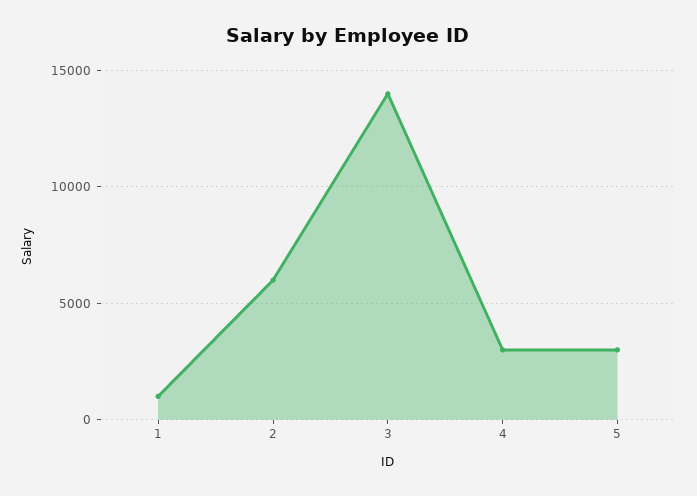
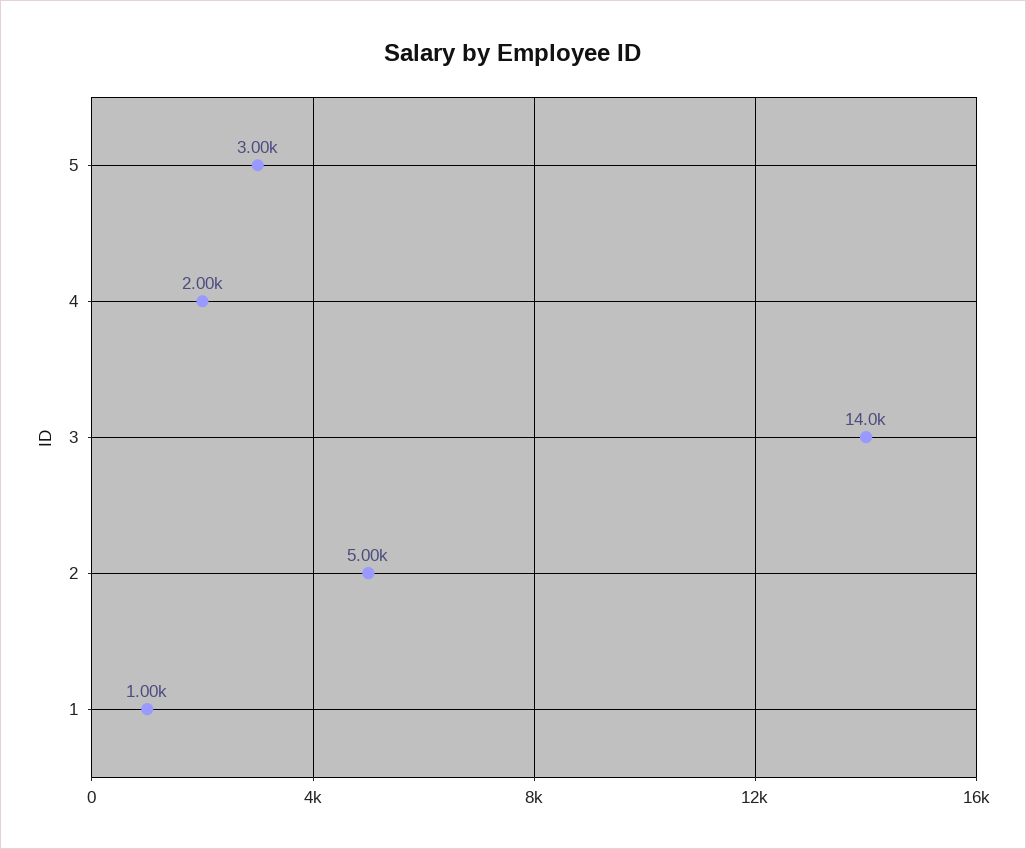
  {
    "1": 1000,
-   "2": 6000,
+   "2": 5000,
    "3": 14000,
-   "4": 3000,
+   "4": 2000,
    "5": 3000
  }

